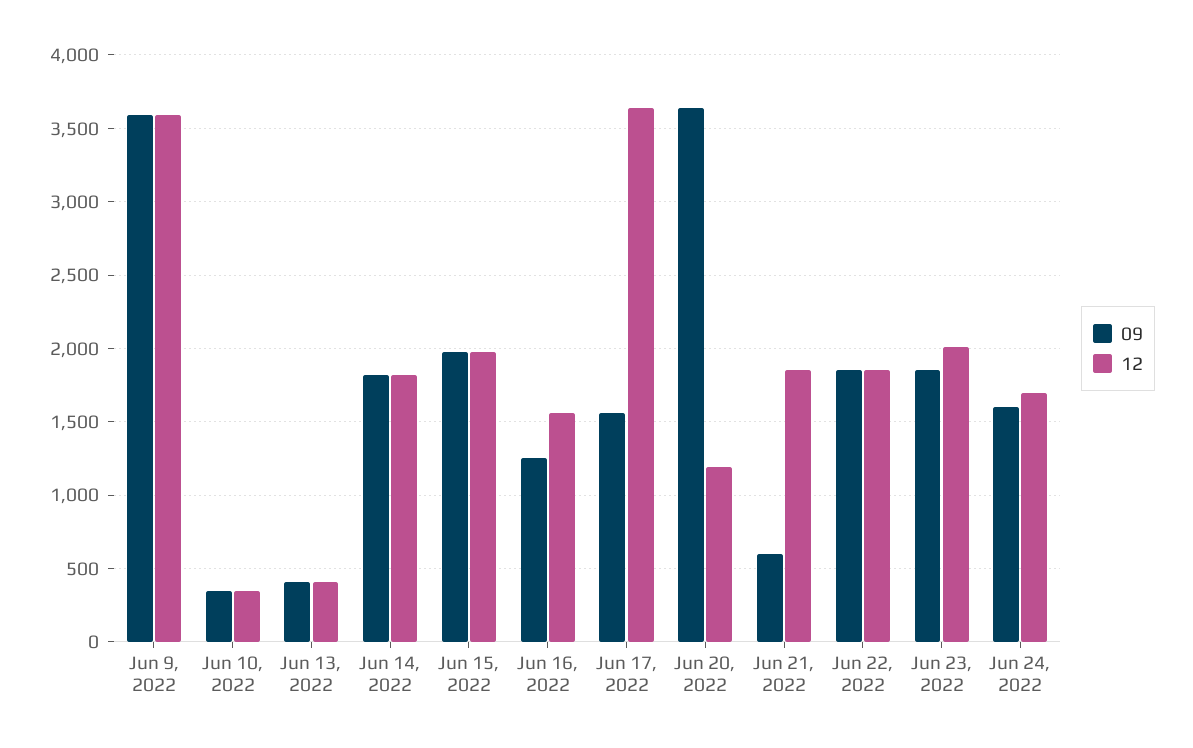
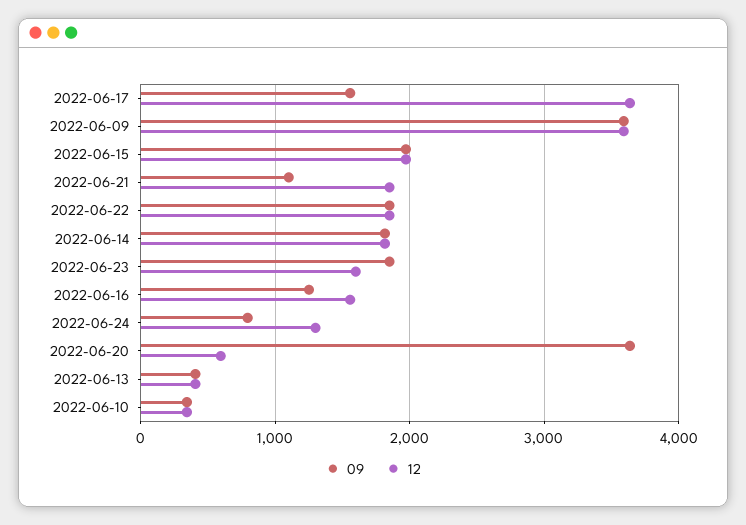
  {
    "09": {
      "Jun 9, 2022": 3600,
      "Jun 10, 2022": 350,
      "Jun 13, 2022": 400,
      "Jun 14, 2022": 1800,
      "Jun 15, 2022": 1950,
      "Jun 16, 2022": 1250,
      "Jun 17, 2022": 1550,
      "Jun 20, 2022": 3650,
-     "Jun 21, 2022": 600,
+     "Jun 21, 2022": 1100,
      "Jun 22, 2022": 1850,
      "Jun 23, 2022": 1850,
-     "Jun 24, 2022": 1600
+     "Jun 24, 2022": 800
    },
    "12": {
      "Jun 9, 2022": 3600,
      "Jun 10, 2022": 350,
      "Jun 13, 2022": 400,
      "Jun 14, 2022": 1800,
      "Jun 15, 2022": 1950,
      "Jun 16, 2022": 1550,
      "Jun 17, 2022": 3650,
-     "Jun 20, 2022": 1200,
+     "Jun 20, 2022": 600,
      "Jun 21, 2022": 1850,
      "Jun 22, 2022": 1850,
-     "Jun 23, 2022": 2000,
+     "Jun 23, 2022": 1600,
-     "Jun 24, 2022": 1700
+     "Jun 24, 2022": 1300
    }
  }

